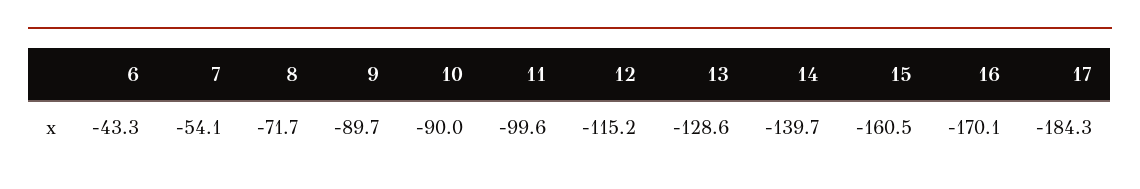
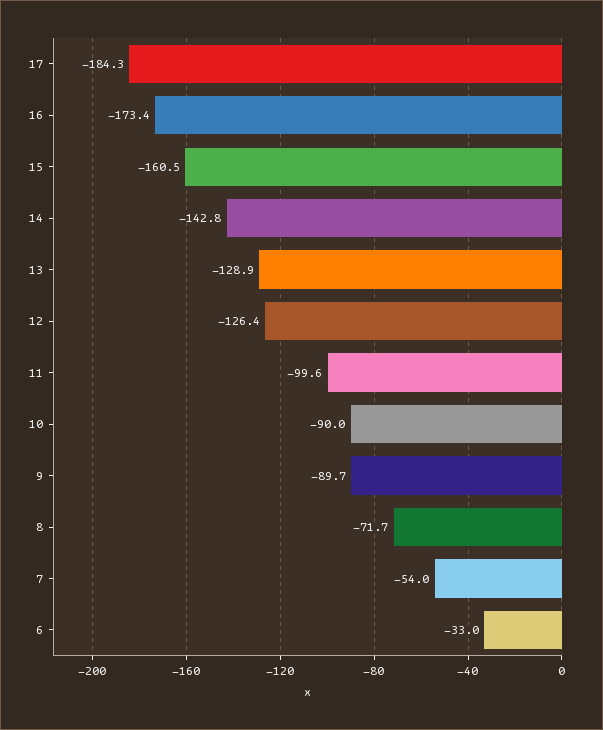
  {
-   "6": -43.3,
+   "6": -33,
-   "7": -54.1,
+   "7": -54,
    "8": -71.7,
    "9": -89.7,
    "10": -90,
    "11": -99.6,
-   "12": -115.2,
+   "12": -126.4,
-   "13": -128.6,
+   "13": -128.9,
-   "14": -139.7,
+   "14": -142.8,
    "15": -160.5,
-   "16": -170.1,
+   "16": -173.4,
    "17": -184.3
  }

